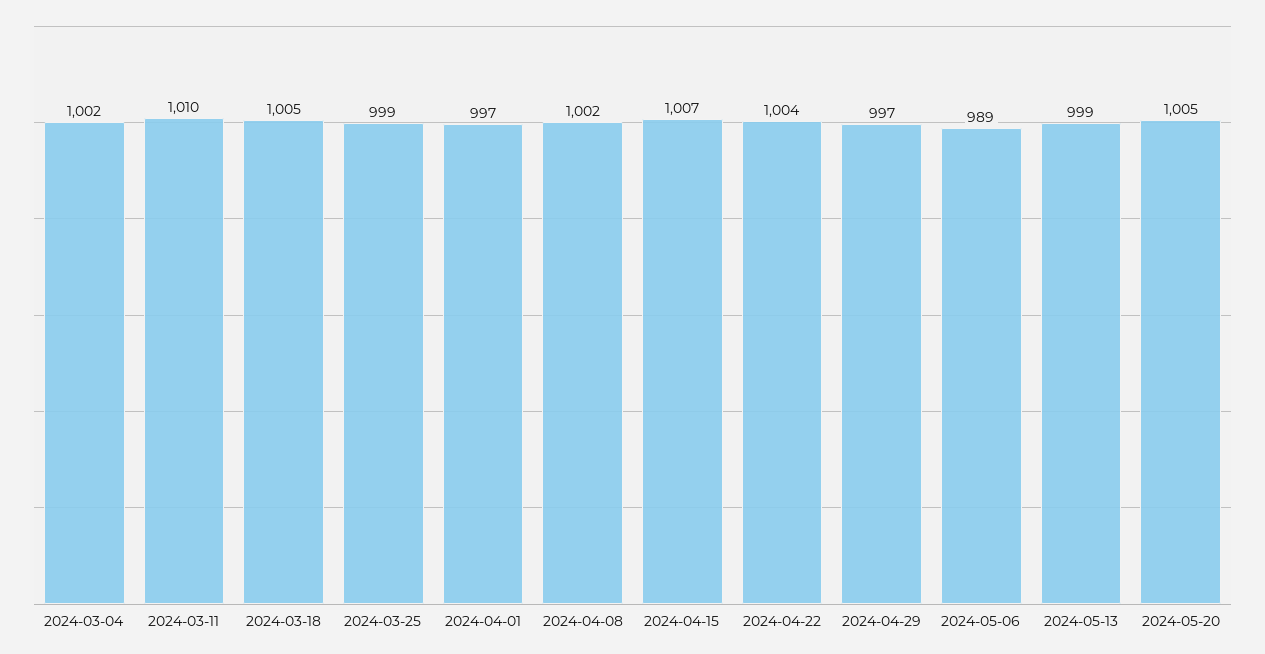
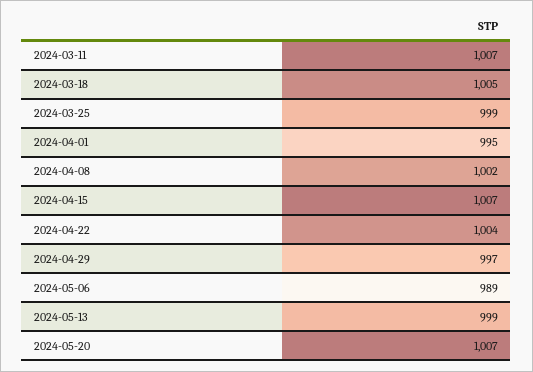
  {
-   "2024-03-04": 1002,
-   "2024-03-11": 1010,
+   "2024-03-11": 1007,
    "2024-03-18": 1005,
    "2024-03-25": 999,
-   "2024-04-01": 997,
+   "2024-04-01": 995,
    "2024-04-08": 1002,
    "2024-04-15": 1007,
    "2024-04-22": 1004,
    "2024-04-29": 997,
    "2024-05-06": 989,
    "2024-05-13": 999,
-   "2024-05-20": 1005
+   "2024-05-20": 1007
  }

